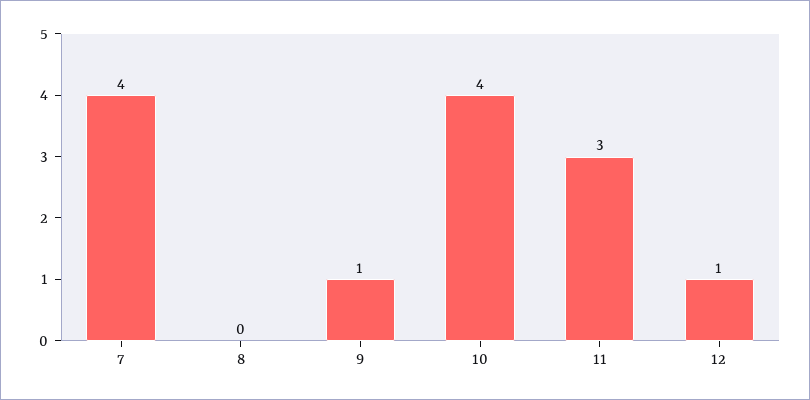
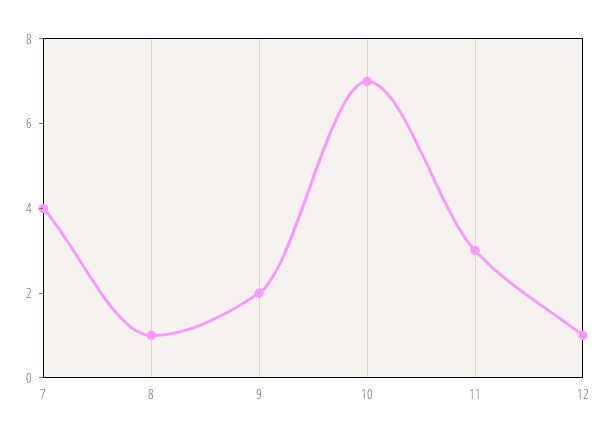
  {
    "7": 4,
-   "8": 0,
+   "8": 1,
-   "9": 1,
+   "9": 2,
-   "10": 4,
+   "10": 7,
    "11": 3,
    "12": 1
  }

